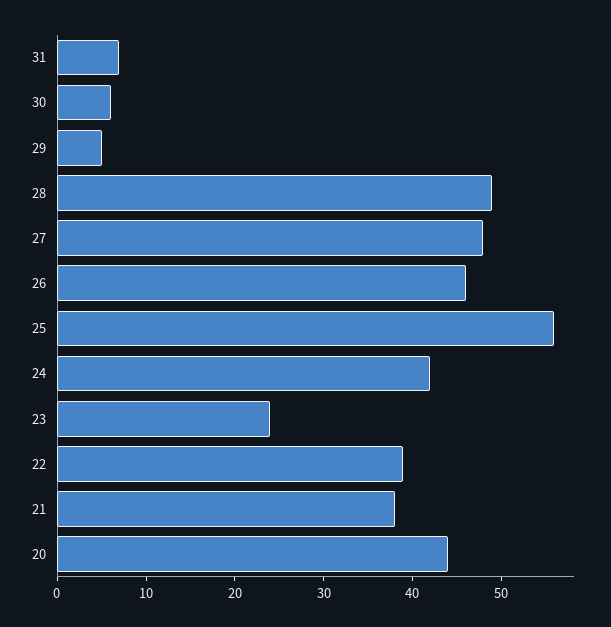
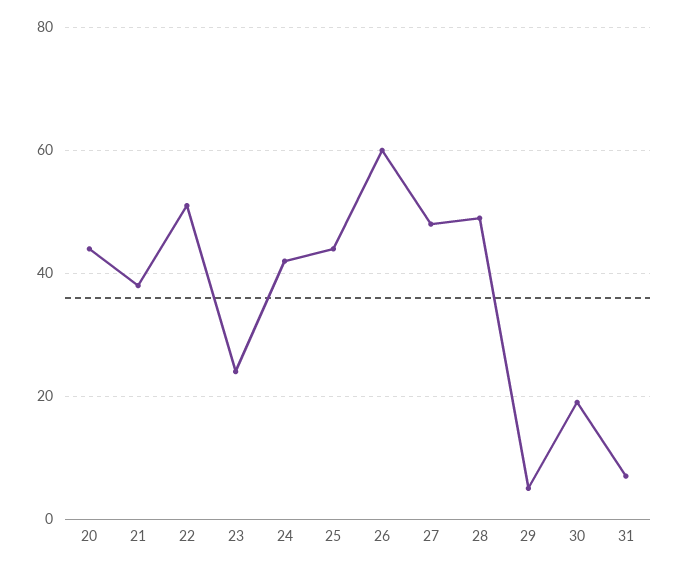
  {
    "31": 7,
-   "30": 6,
+   "30": 20,
    "29": 5,
    "28": 49,
    "27": 48,
-   "26": 46,
+   "26": 60,
-   "25": 56,
+   "25": 45,
    "24": 42,
    "23": 24,
-   "22": 39,
+   "22": 50,
    "21": 38,
    "20": 44
  }

